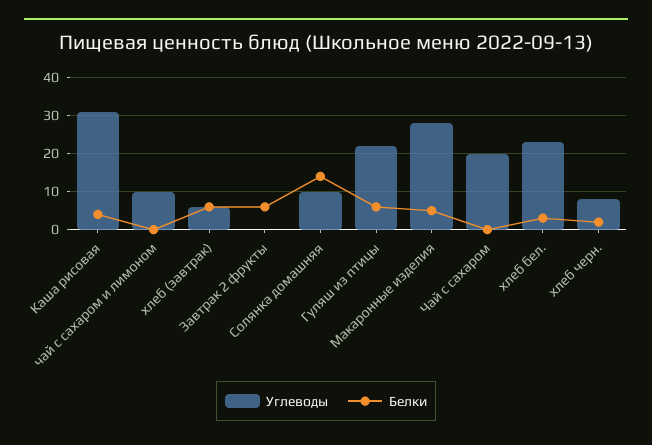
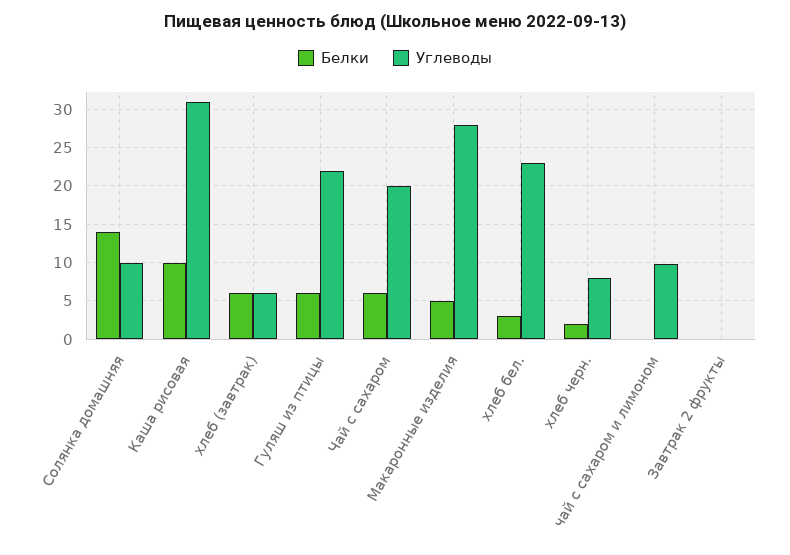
  {
    "Углеводы": {
      "Каша рисовая": 31,
      "чай с сахаром и лимоном": 10,
      "хлеб (завтрак)": 6,
      "Завтрак 2 фрукты": 0,
      "Солянка домашняя": 10,
      "Гуляш из птицы": 22,
      "Макаронные изделия": 28,
      "Чай с сахаром": 20,
      "хлеб бел.": 23,
      "хлеб черн.": 8
    },
    "Белки": {
-     "Каша рисовая": 4,
+     "Каша рисовая": 10,
      "чай с сахаром и лимоном": 0,
      "хлеб (завтрак)": 6,
-     "Завтрак 2 фрукты": 6,
+     "Завтрак 2 фрукты": 0,
      "Солянка домашняя": 14,
      "Гуляш из птицы": 6,
      "Макаронные изделия": 5,
-     "Чай с сахаром": 0,
+     "Чай с сахаром": 6,
      "хлеб бел.": 3,
      "хлеб черн.": 2
    }
  }

